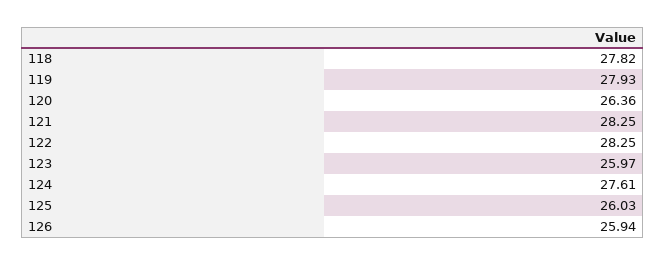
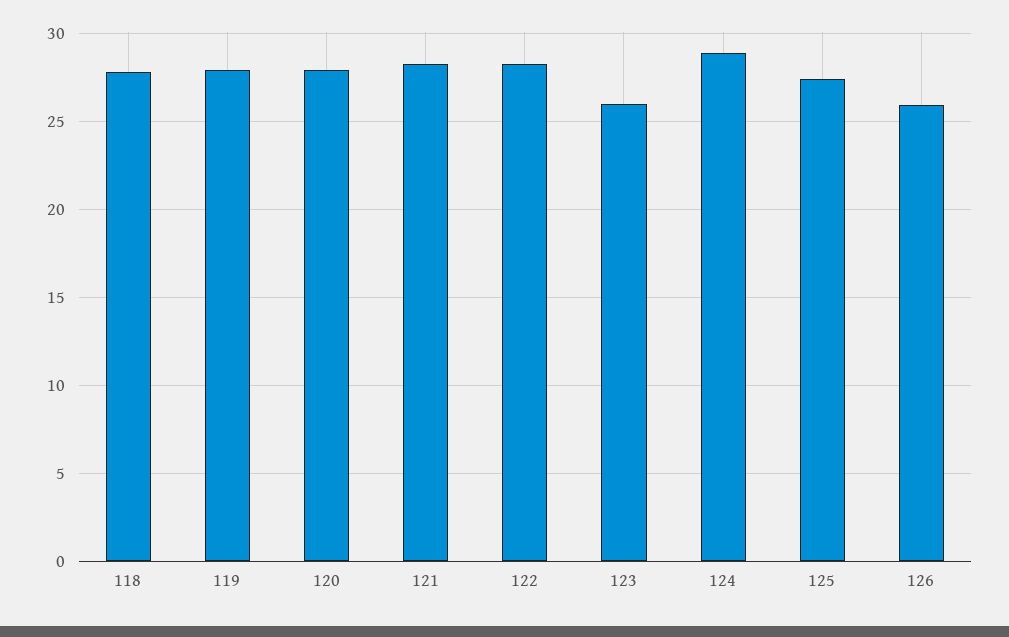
  {
    "118": 27.82,
    "119": 27.93,
-   "120": 26.36,
+   "120": 28,
    "121": 28.25,
    "122": 28.25,
    "123": 25.97,
-   "124": 27.61,
+   "124": 29,
-   "125": 26.03,
+   "125": 27.5,
    "126": 25.94
  }

